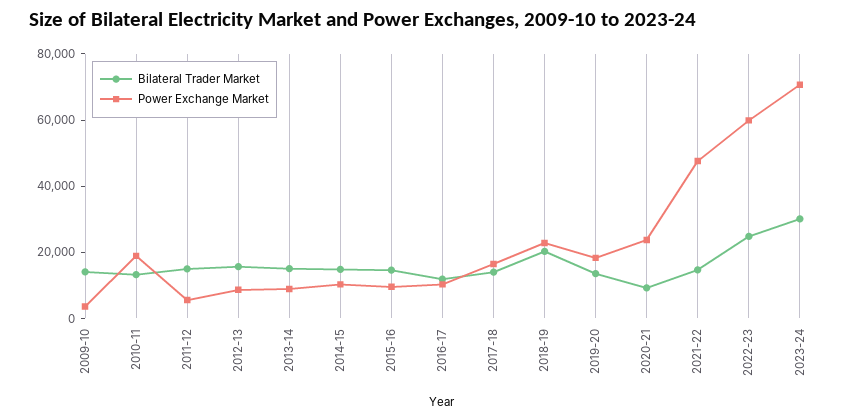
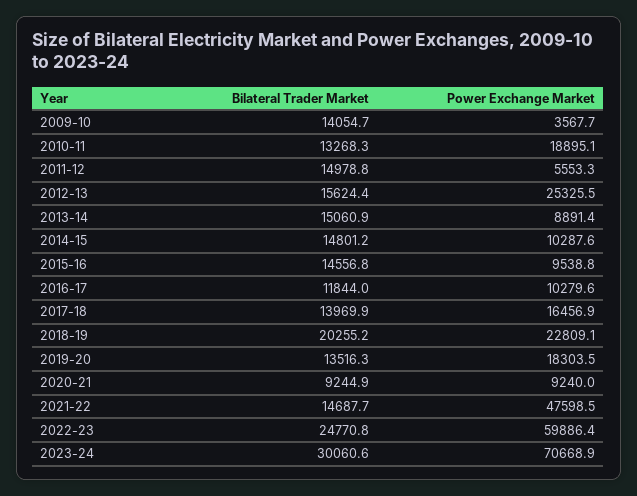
  {
    "Bilateral Trader Market": {
      "2009-10": 14054.7,
      "2010-11": 13268.3,
      "2011-12": 14978.8,
      "2012-13": 15624.4,
      "2013-14": 15060.9,
      "2014-15": 14801.2,
      "2015-16": 14556.8,
      "2016-17": 11844,
      "2017-18": 13969.9,
      "2018-19": 20255.2,
      "2019-20": 13516.3,
      "2020-21": 9244.9,
      "2021-22": 14687.7,
      "2022-23": 24770.8,
      "2023-24": 30060.6
    },
    "Power Exchange Market": {
      "2009-10": 3567.7,
      "2010-11": 18895.1,
      "2011-12": 5553.3,
-     "2012-13": 10000,
+     "2012-13": 25325.5,
      "2013-14": 8891.4,
      "2014-15": 10287.6,
      "2015-16": 9538.8,
      "2016-17": 10279.6,
      "2017-18": 16456.9,
      "2018-19": 22809.1,
      "2019-20": 18303.5,
-     "2020-21": 25000,
+     "2020-21": 9240,
      "2021-22": 47598.5,
      "2022-23": 59886.4,
      "2023-24": 70668.9
    }
  }

